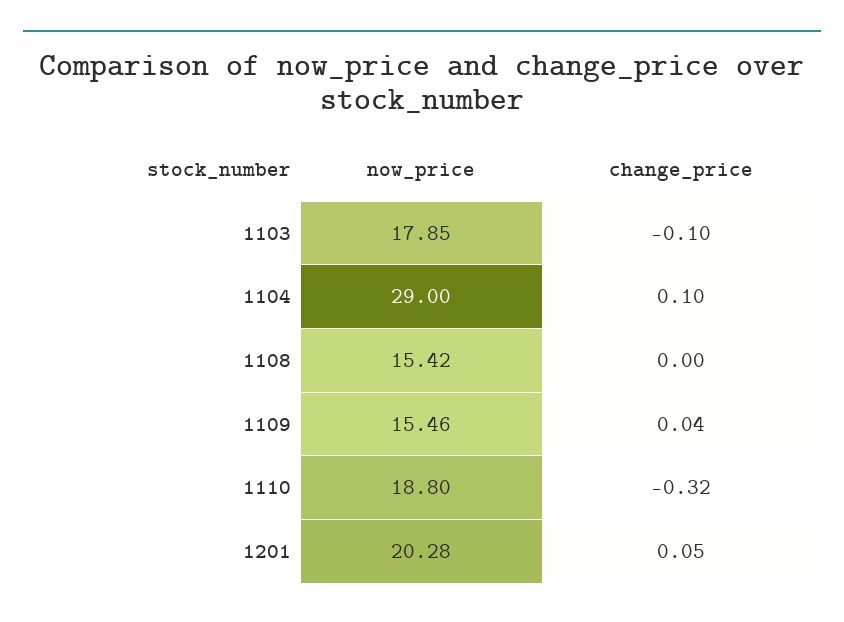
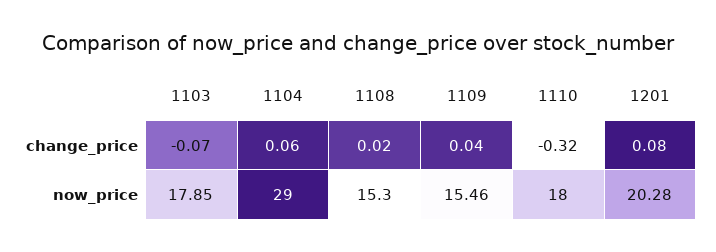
  {
    "now_price": {
      "1103": 17.85,
      "1104": 29,
-     "1108": 15.42,
+     "1108": 15.3,
      "1109": 15.46,
-     "1110": 18.8,
+     "1110": 18,
      "1201": 20.28
    },
    "change_price": {
-     "1103": -0.1,
+     "1103": -0.07,
-     "1104": 0.1,
+     "1104": 0.06,
-     "1108": 0,
+     "1108": 0.02,
      "1109": 0.04,
      "1110": -0.32,
-     "1201": 0.05
+     "1201": 0.08
    }
  }

